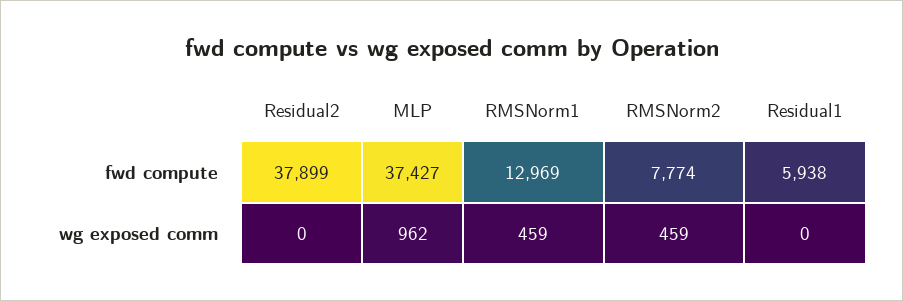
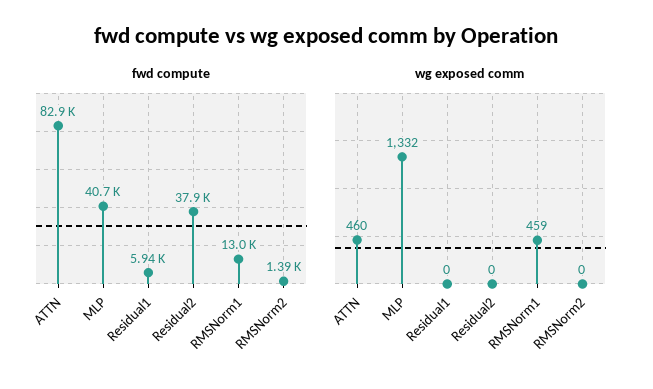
  {
    "fwd compute": {
      "Residual2": 37899,
-     "MLP": 37427,
+     "MLP": 40700,
      "RMSNorm1": 12969,
-     "RMSNorm2": 7774,
+     "RMSNorm2": 1390,
-     "Residual1": 5938
+     "Residual1": 5938,
+     "ATTN": 82900
    },
    "wg exposed comm": {
      "Residual2": 0,
-     "MLP": 962,
+     "MLP": 1332,
      "RMSNorm1": 459,
-     "RMSNorm2": 459,
+     "RMSNorm2": 0,
-     "Residual1": 0
+     "Residual1": 0,
+     "ATTN": 460
    }
  }

